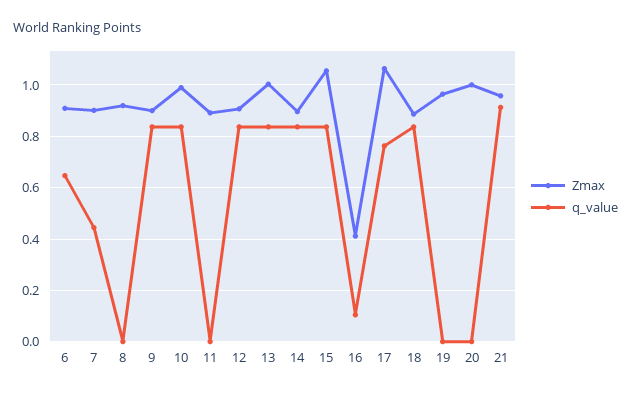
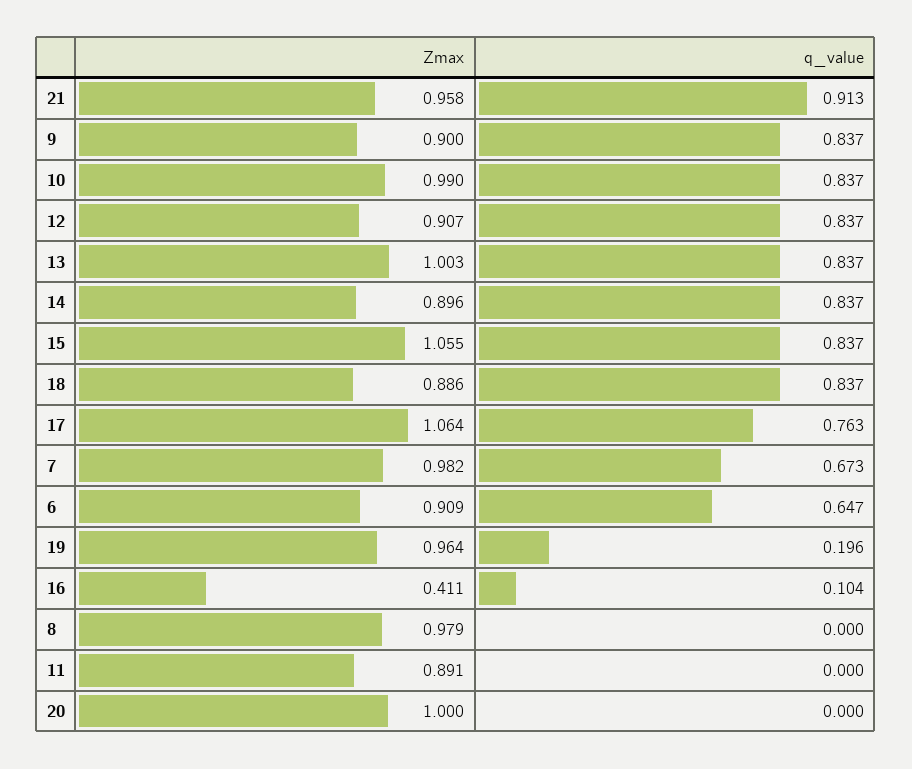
  {
    "Zmax": {
      "6": 0.909,
-     "7": 0.9,
+     "7": 0.982,
-     "8": 0.925,
+     "8": 0.979,
      "9": 0.9,
      "10": 0.99,
      "11": 0.891,
      "12": 0.907,
      "13": 1.003,
      "14": 0.896,
      "15": 1.055,
      "16": 0.411,
      "17": 1.064,
      "18": 0.886,
      "19": 0.964,
      "20": 1,
      "21": 0.958
    },
    "q_value": {
      "6": 0.647,
-     "7": 0.45,
+     "7": 0.673,
      "8": 0,
      "9": 0.837,
      "10": 0.837,
      "11": 0,
      "12": 0.837,
      "13": 0.837,
      "14": 0.837,
      "15": 0.837,
      "16": 0.104,
      "17": 0.763,
      "18": 0.837,
-     "19": 0,
+     "19": 0.196,
      "20": 0,
      "21": 0.913
    }
  }

